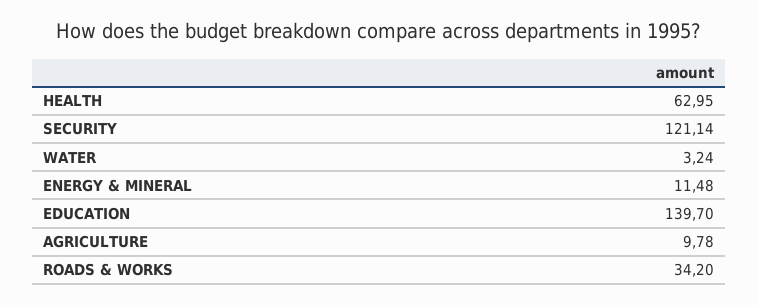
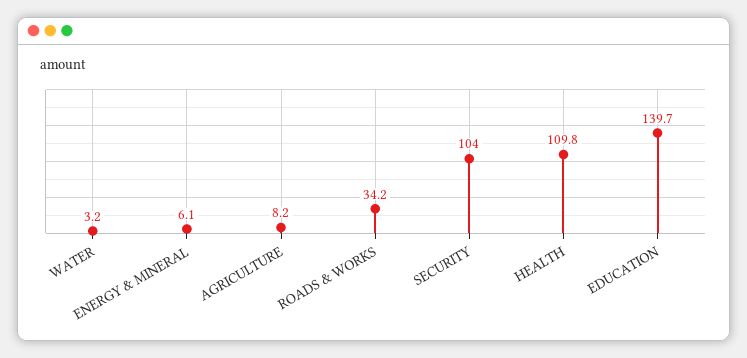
  {
-   "HEALTH": 62.95,
+   "HEALTH": 109.8,
-   "SECURITY": 121.14,
+   "SECURITY": 104,
    "WATER": 3.24,
-   "ENERGY & MINERAL": 11.48,
+   "ENERGY & MINERAL": 6.1,
    "EDUCATION": 139.7,
-   "AGRICULTURE": 9.78,
+   "AGRICULTURE": 8.2,
    "ROADS & WORKS": 34.2
  }

